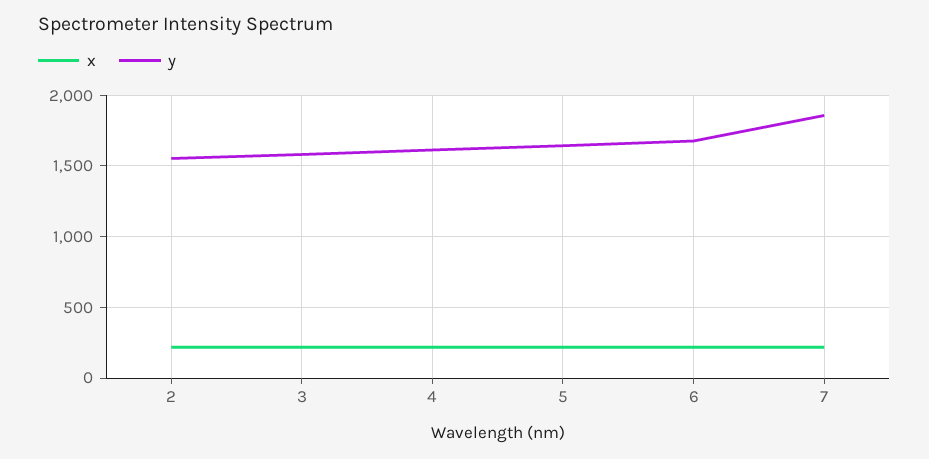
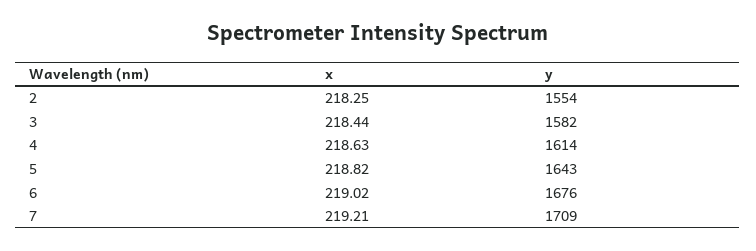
  {
    "x": {
      "2": 218.25,
      "3": 218.44,
      "4": 218.63,
      "5": 218.82,
      "6": 219.02,
      "7": 219.21
    },
    "y": {
      "2": 1554,
      "3": 1582,
      "4": 1614,
      "5": 1643,
      "6": 1676,
-     "7": 1850
+     "7": 1709
    }
  }

